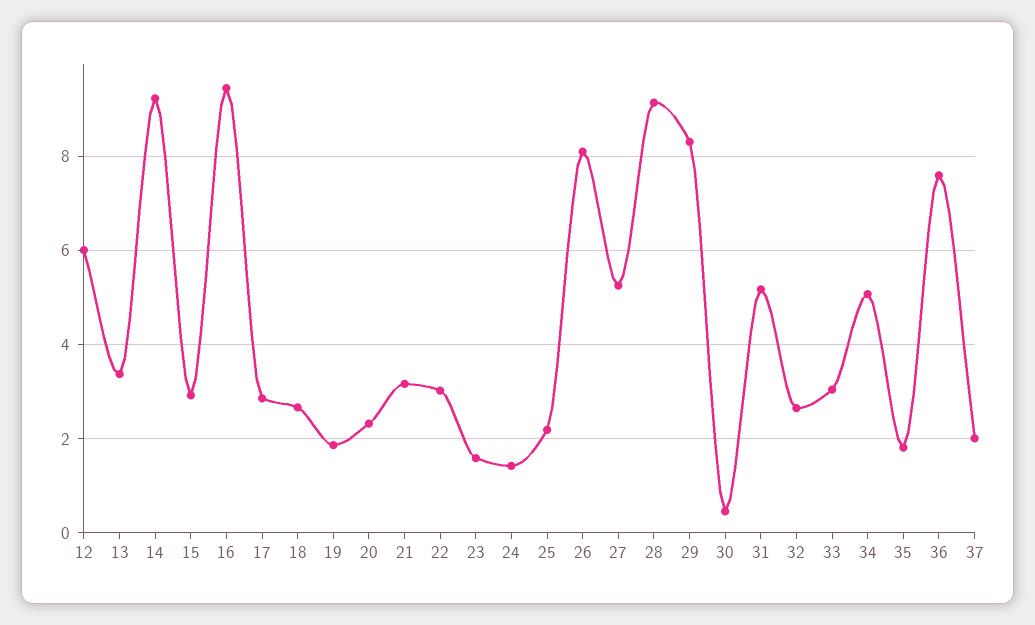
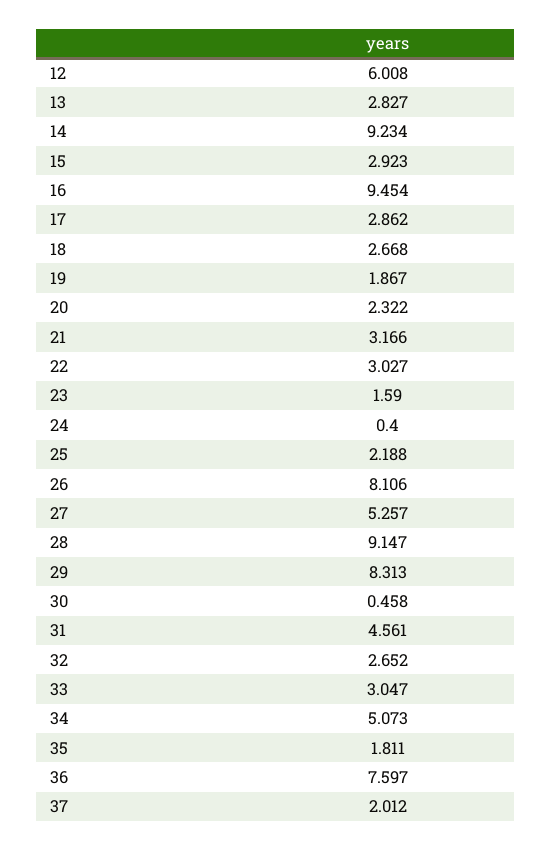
  {
    "12": 6.008,
-   "13": 3.4,
+   "13": 2.827,
    "14": 9.234,
    "15": 2.923,
    "16": 9.454,
    "17": 2.862,
    "18": 2.668,
    "19": 1.867,
    "20": 2.322,
    "21": 3.166,
    "22": 3.027,
    "23": 1.59,
-   "24": 1.4,
+   "24": 0.4,
    "25": 2.188,
    "26": 8.106,
    "27": 5.257,
    "28": 9.147,
    "29": 8.313,
    "30": 0.458,
-   "31": 5.2,
+   "31": 4.561,
    "32": 2.652,
    "33": 3.047,
    "34": 5.073,
    "35": 1.811,
    "36": 7.597,
    "37": 2.012
  }

